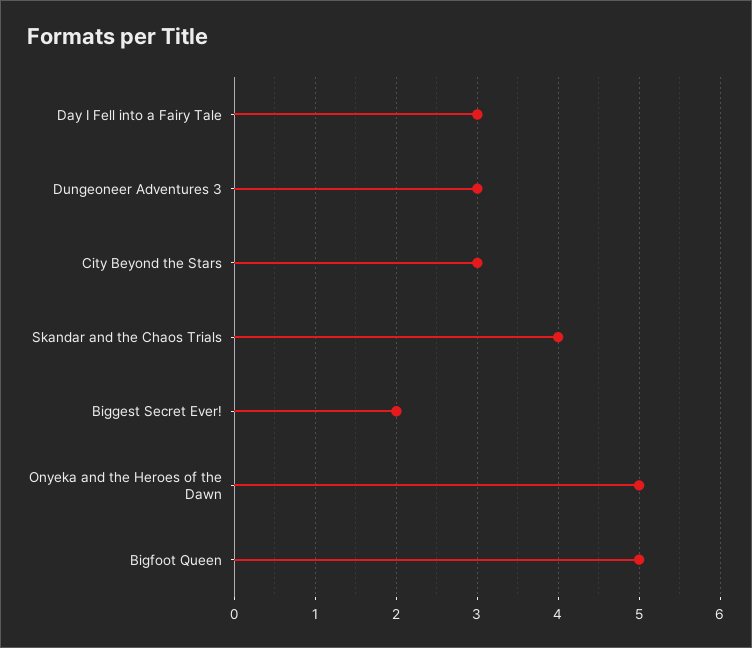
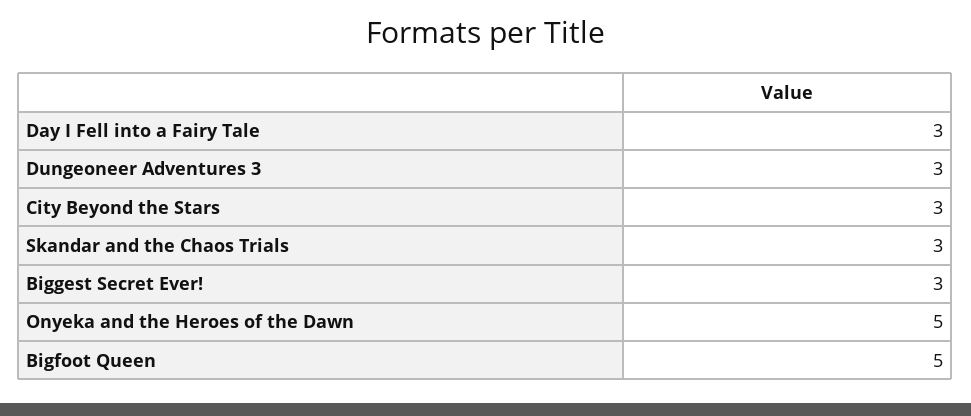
  {
    "Day I Fell into a Fairy Tale": 3,
    "Dungeoneer Adventures 3": 3,
    "City Beyond the Stars": 3,
-   "Skandar and the Chaos Trials": 4,
+   "Skandar and the Chaos Trials": 3,
-   "Biggest Secret Ever!": 2,
+   "Biggest Secret Ever!": 3,
    "Onyeka and the Heroes of the Dawn": 5,
    "Bigfoot Queen": 5
  }

